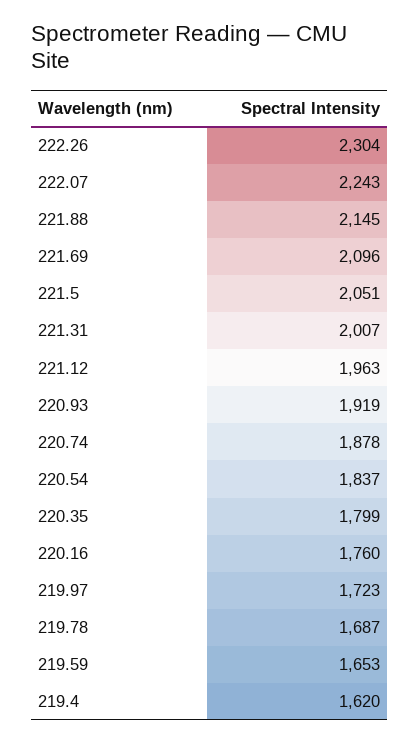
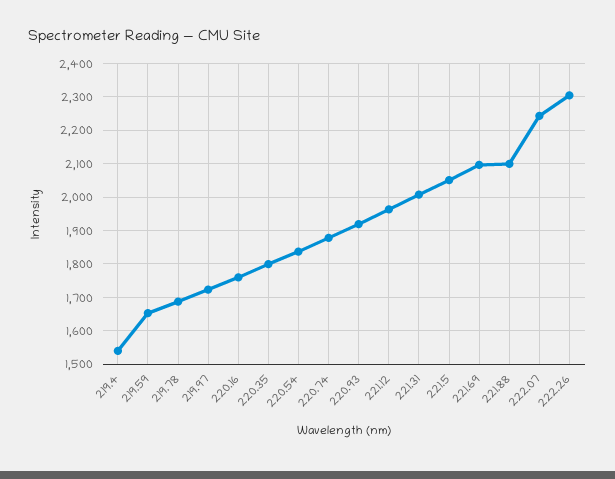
  {
    "222.26": 2304,
    "222.07": 2243,
-   "221.88": 2145,
+   "221.88": 2100,
    "221.69": 2096,
    "221.5": 2051,
    "221.31": 2007,
    "221.12": 1963,
    "220.93": 1919,
    "220.74": 1878,
    "220.54": 1837,
    "220.35": 1799,
    "220.16": 1760,
    "219.97": 1723,
    "219.78": 1687,
    "219.59": 1653,
-   "219.4": 1620
+   "219.4": 1540
  }

